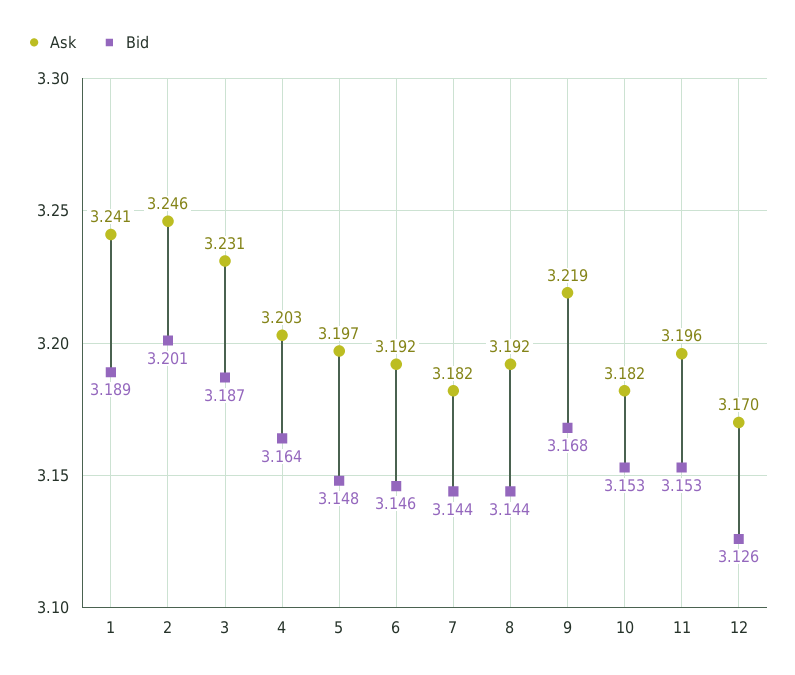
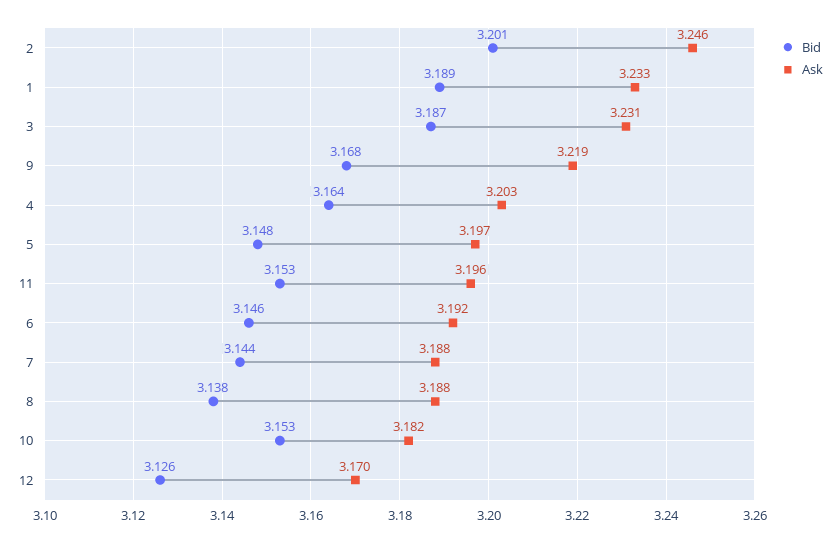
  {
    "Ask": {
-     "1": 3.241,
+     "1": 3.233,
      "2": 3.246,
      "3": 3.231,
      "4": 3.203,
      "5": 3.197,
      "6": 3.192,
-     "7": 3.182,
+     "7": 3.188,
-     "8": 3.192,
+     "8": 3.188,
      "9": 3.219,
      "10": 3.182,
      "11": 3.196,
      "12": 3.17
    },
    "Bid": {
      "1": 3.189,
      "2": 3.201,
      "3": 3.187,
      "4": 3.164,
      "5": 3.148,
      "6": 3.146,
      "7": 3.144,
-     "8": 3.144,
+     "8": 3.138,
      "9": 3.168,
      "10": 3.153,
      "11": 3.153,
      "12": 3.126
    }
  }

